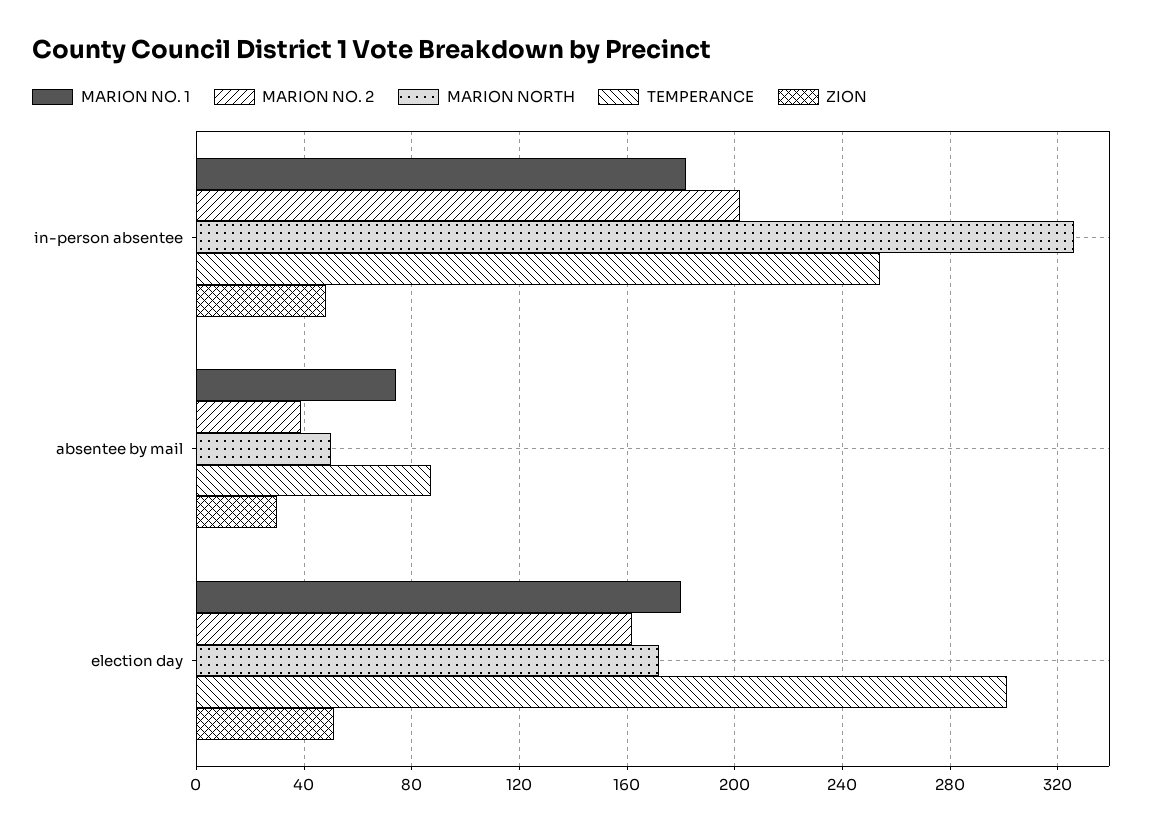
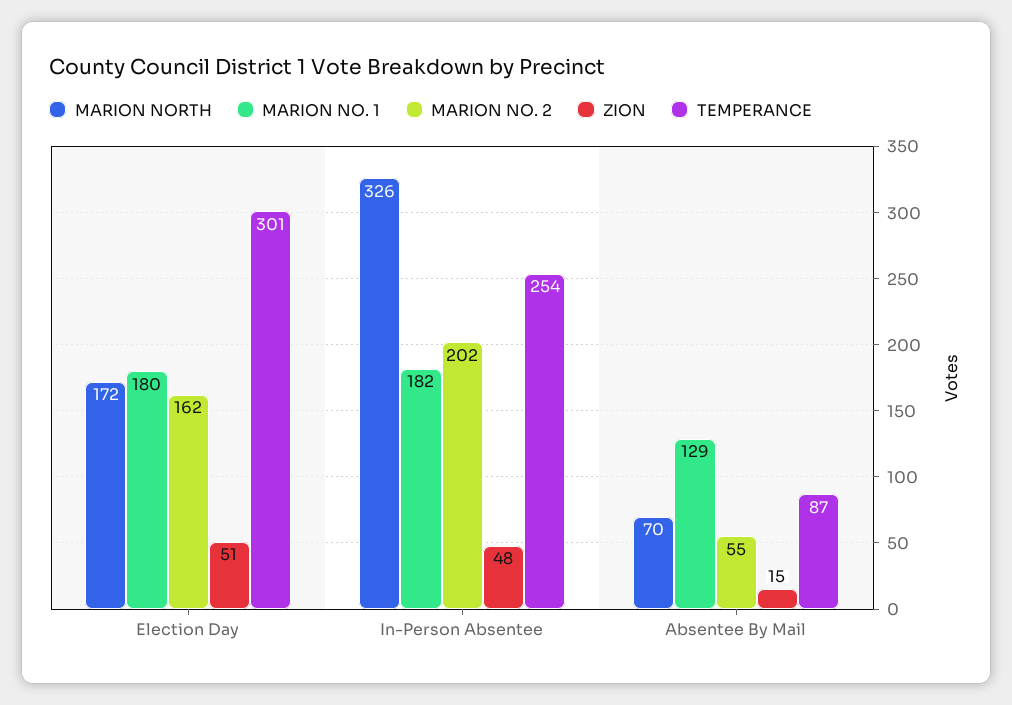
  {
    "MARION NO. 1": {
      "in-person absentee": 182,
-     "absentee by mail": 75,
+     "absentee by mail": 129,
      "election day": 180
    },
    "MARION NO. 2": {
      "in-person absentee": 202,
-     "absentee by mail": 40,
+     "absentee by mail": 55,
      "election day": 162
    },
    "MARION NORTH": {
      "in-person absentee": 326,
-     "absentee by mail": 50,
+     "absentee by mail": 70,
      "election day": 172
    },
    "TEMPERANCE": {
      "in-person absentee": 254,
      "absentee by mail": 87,
      "election day": 301
    },
    "ZION": {
      "in-person absentee": 48,
-     "absentee by mail": 30,
+     "absentee by mail": 15,
      "election day": 51
    }
  }

